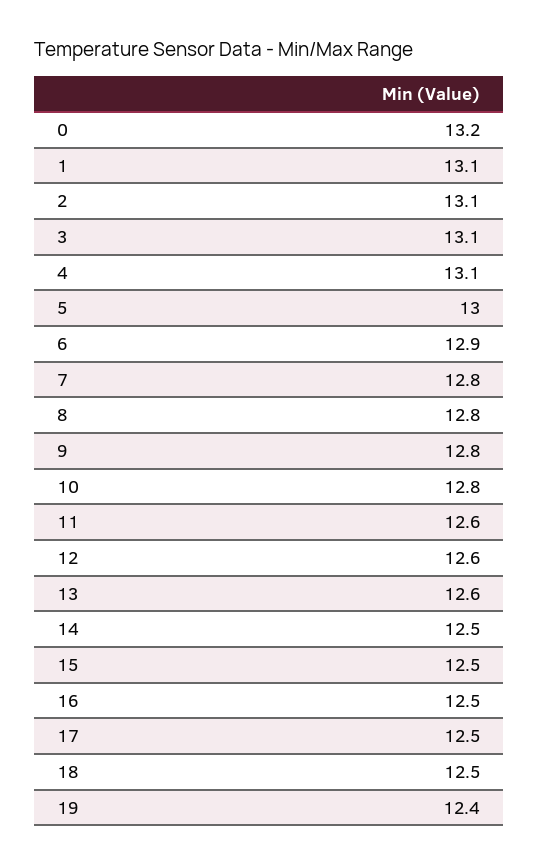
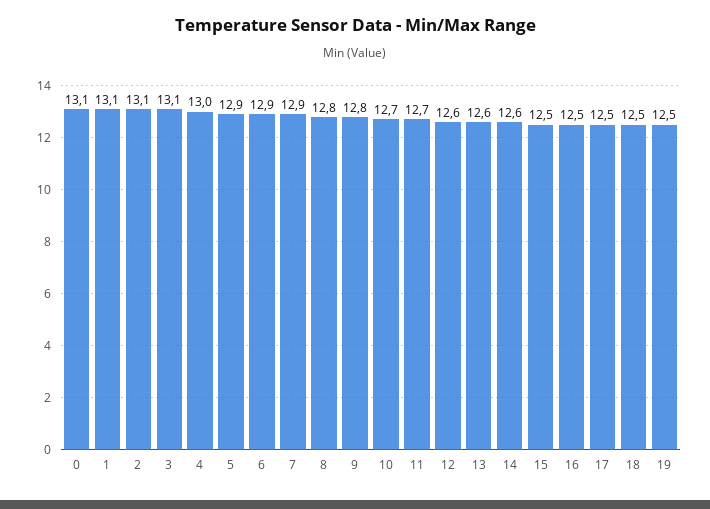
  {
-   "0": 13.2,
+   "0": 13.1,
    "1": 13.1,
    "2": 13.1,
    "3": 13.1,
-   "4": 13.1,
+   "4": 13,
-   "5": 13,
+   "5": 12.9,
    "6": 12.9,
-   "7": 12.8,
+   "7": 12.9,
    "8": 12.8,
    "9": 12.8,
-   "10": 12.8,
+   "10": 12.7,
-   "11": 12.6,
+   "11": 12.7,
    "12": 12.6,
    "13": 12.6,
-   "14": 12.5,
+   "14": 12.6,
    "15": 12.5,
    "16": 12.5,
    "17": 12.5,
    "18": 12.5,
-   "19": 12.4
+   "19": 12.5
  }

